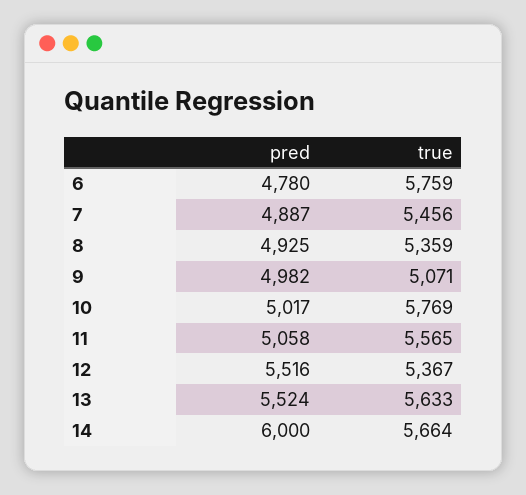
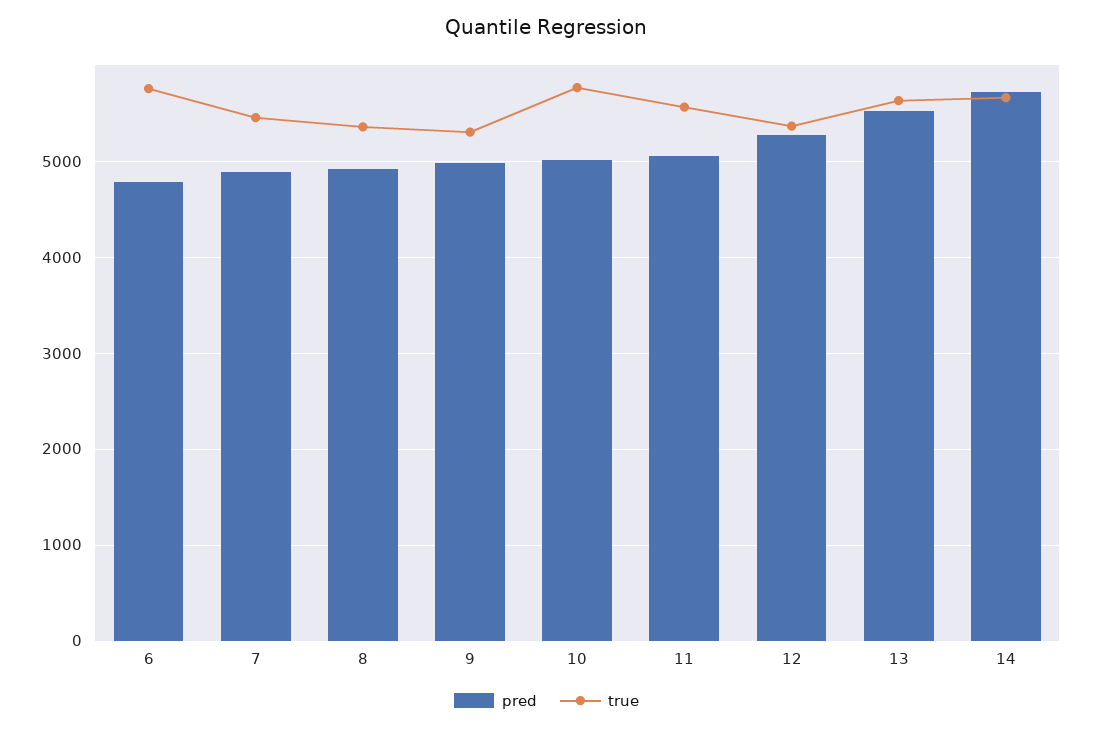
  {
    "pred": {
      "6": 4780,
      "7": 4887,
      "8": 4925,
      "9": 4982,
      "10": 5017,
      "11": 5058,
-     "12": 5516,
+     "12": 5300,
      "13": 5524,
-     "14": 6000
+     "14": 5700
    },
    "true": {
      "6": 5759,
      "7": 5456,
      "8": 5359,
-     "9": 5071,
+     "9": 5300,
      "10": 5769,
      "11": 5565,
      "12": 5367,
      "13": 5633,
      "14": 5664
    }
  }

